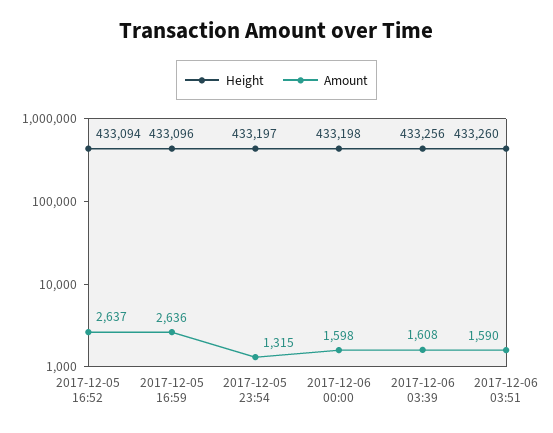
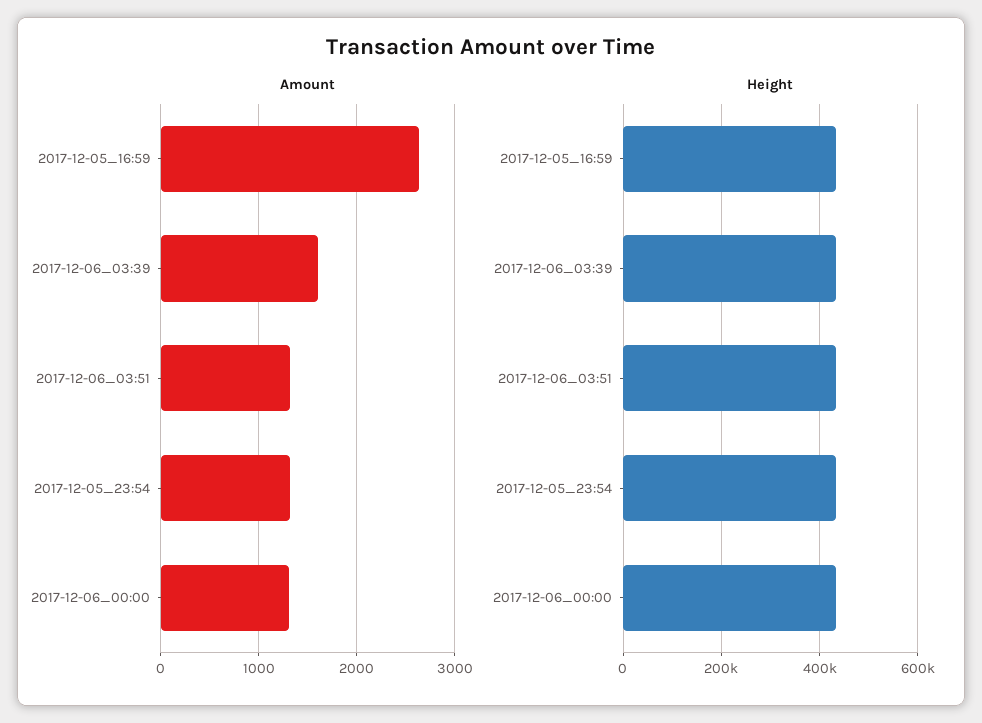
  {
    "Height": {
-     "2017-12-05 16:52": 433094,
      "2017-12-05 16:59": 433096,
      "2017-12-05 23:54": 433197,
      "2017-12-06 00:00": 433198,
      "2017-12-06 03:39": 433256,
      "2017-12-06 03:51": 433260
    },
    "Amount": {
-     "2017-12-05 16:52": 2637,
      "2017-12-05 16:59": 2636,
      "2017-12-05 23:54": 1315,
-     "2017-12-06 00:00": 1598,
+     "2017-12-06 00:00": 1300,
      "2017-12-06 03:39": 1608,
-     "2017-12-06 03:51": 1590
+     "2017-12-06 03:51": 1300
    }
  }

